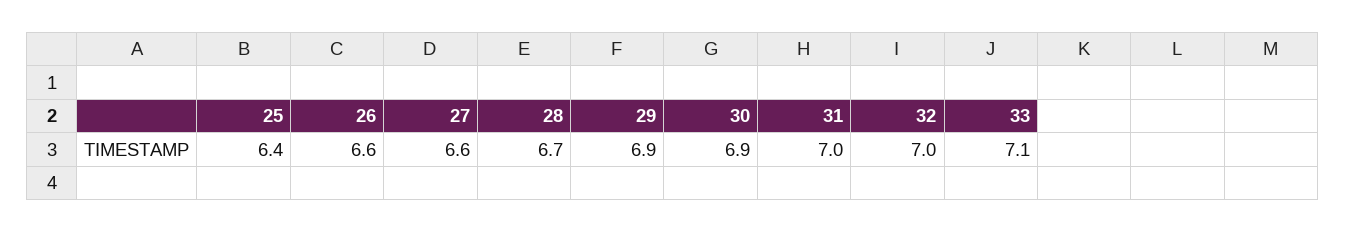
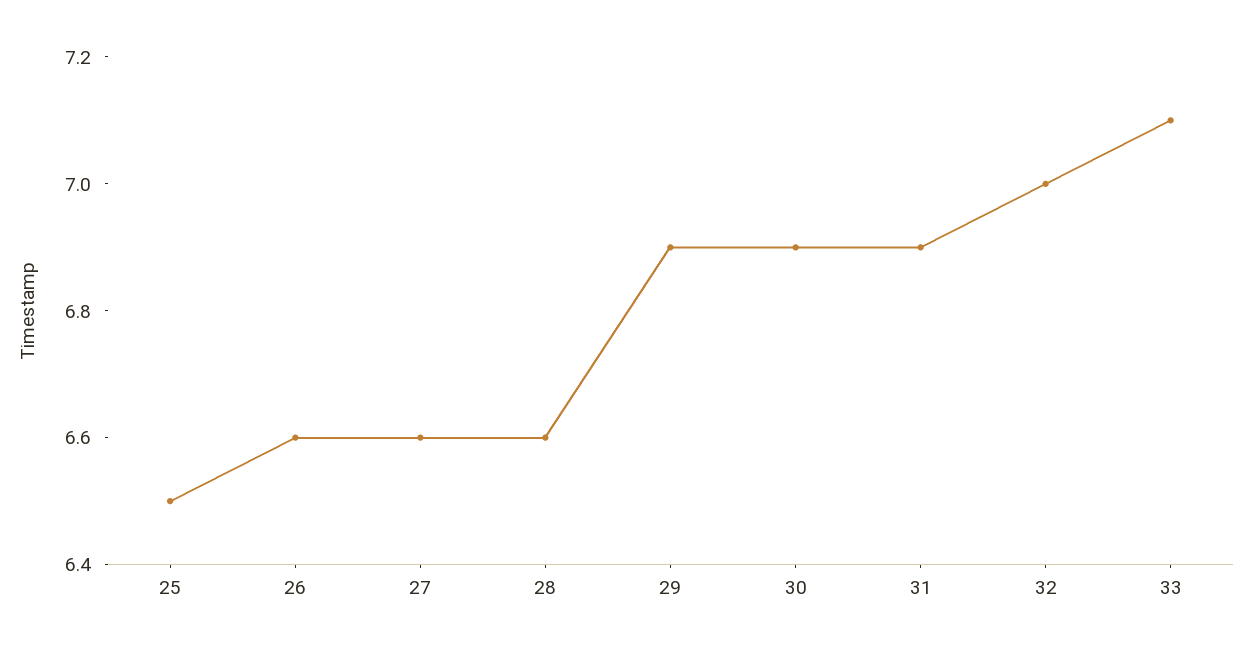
  {
-   "25": 6.4,
+   "25": 6.5,
    "26": 6.6,
    "27": 6.6,
-   "28": 6.7,
+   "28": 6.6,
    "29": 6.9,
    "30": 6.9,
-   "31": 7,
+   "31": 6.9,
    "32": 7,
    "33": 7.1
  }

